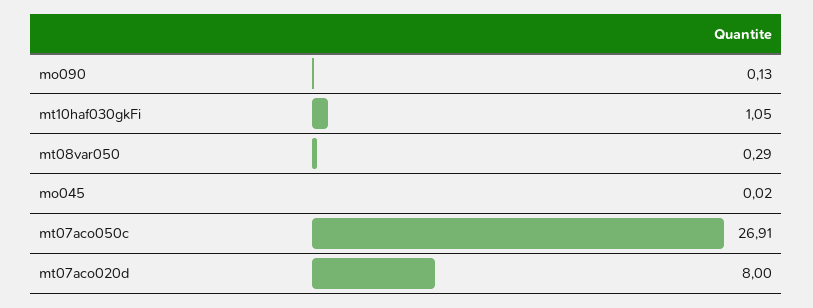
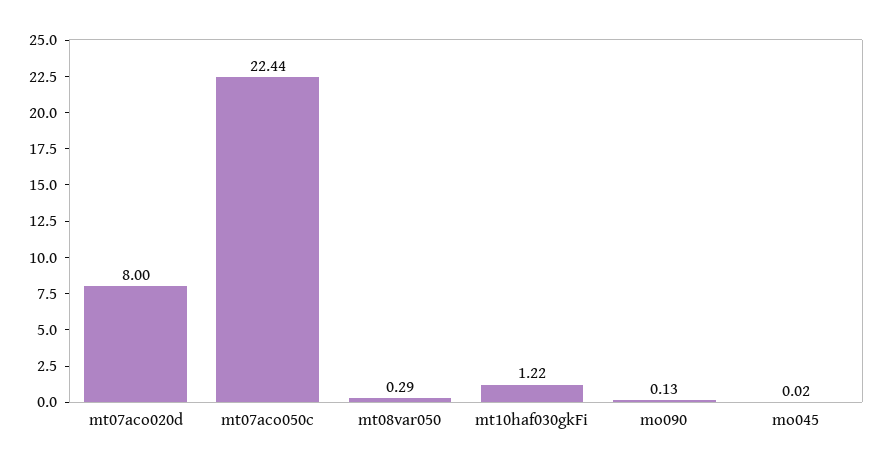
  {
    "mo090": 0.13,
-   "mt10haf030gkFi": 1.05,
+   "mt10haf030gkFi": 1.22,
    "mt08var050": 0.29,
    "mo045": 0.02,
-   "mt07aco050c": 26.91,
+   "mt07aco050c": 22.44,
    "mt07aco020d": 8
  }

